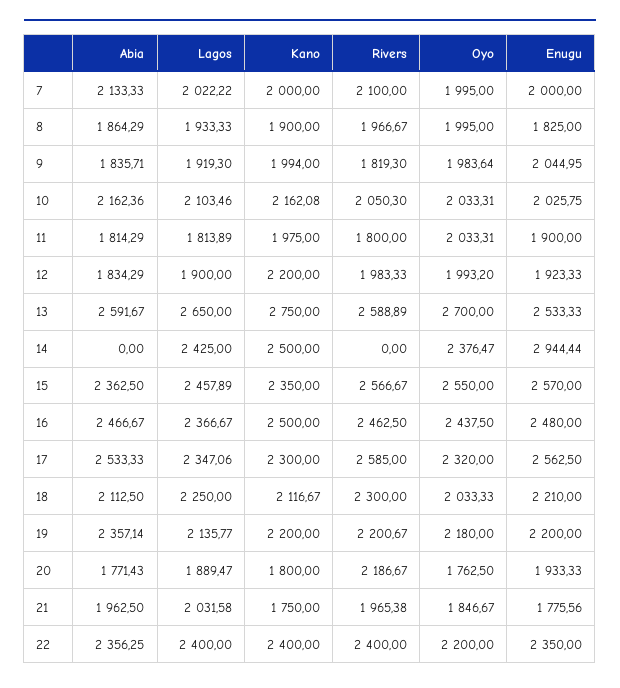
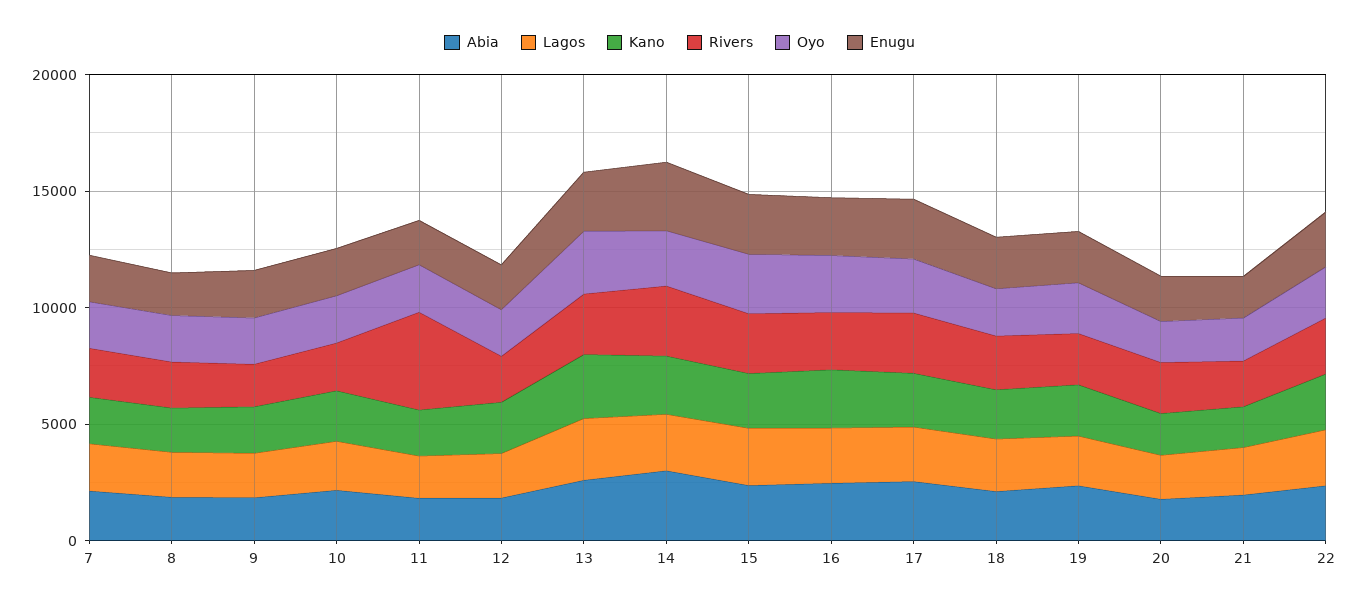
  {
    "Abia": {
      "7": 2133.33,
      "8": 1864.29,
      "9": 1835.71,
      "10": 2162.36,
      "11": 1814.29,
      "12": 1834.29,
      "13": 2591.67,
-     "14": 0,
+     "14": 3000,
      "15": 2362.5,
      "16": 2466.67,
      "17": 2533.33,
      "18": 2112.5,
      "19": 2357.14,
      "20": 1771.43,
      "21": 1962.5,
      "22": 2356.25
    },
    "Lagos": {
      "7": 2022.22,
      "8": 1933.33,
      "9": 1919.3,
      "10": 2103.46,
      "11": 1813.89,
      "12": 1900,
      "13": 2650,
      "14": 2425,
      "15": 2457.89,
      "16": 2366.67,
      "17": 2347.06,
      "18": 2250,
      "19": 2135.77,
      "20": 1889.47,
      "21": 2031.58,
      "22": 2400
    },
    "Kano": {
      "7": 2000,
      "8": 1900,
      "9": 1994,
      "10": 2162.08,
      "11": 1975,
      "12": 2200,
      "13": 2750,
      "14": 2500,
      "15": 2350,
      "16": 2500,
      "17": 2300,
      "18": 2116.67,
      "19": 2200,
      "20": 1800,
      "21": 1750,
      "22": 2400
    },
    "Rivers": {
      "7": 2100,
      "8": 1966.67,
      "9": 1819.3,
      "10": 2050.3,
-     "11": 1800,
+     "11": 4000,
      "12": 1983.33,
      "13": 2588.89,
-     "14": 0,
+     "14": 3000,
      "15": 2566.67,
      "16": 2462.5,
      "17": 2585,
      "18": 2300,
      "19": 2200.67,
      "20": 2186.67,
      "21": 1965.38,
      "22": 2400
    },
    "Oyo": {
      "7": 1995,
      "8": 1995,
      "9": 1983.64,
      "10": 2033.31,
      "11": 2033.31,
      "12": 1993.2,
      "13": 2700,
      "14": 2376.47,
      "15": 2550,
      "16": 2437.5,
      "17": 2320,
      "18": 2033.33,
      "19": 2180,
      "20": 1762.5,
      "21": 1846.67,
      "22": 2200
    },
    "Enugu": {
      "7": 2000,
      "8": 1825,
      "9": 2044.95,
      "10": 2025.75,
      "11": 1900,
      "12": 1923.33,
      "13": 2533.33,
      "14": 2944.44,
      "15": 2570,
      "16": 2480,
      "17": 2562.5,
      "18": 2210,
      "19": 2200,
      "20": 1933.33,
      "21": 1775.56,
      "22": 2350
    }
  }

